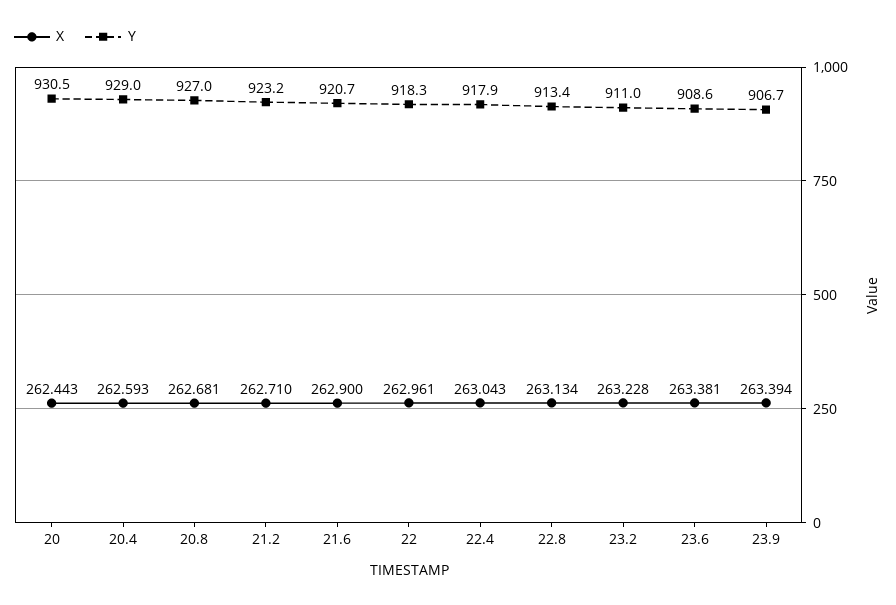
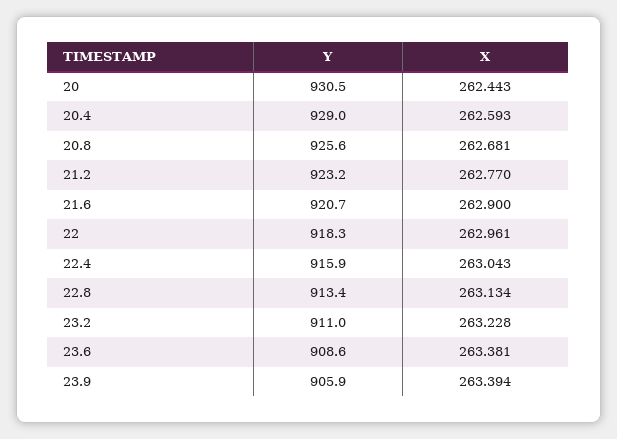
  {
    "X": {
      "20": 262.443,
      "20.4": 262.593,
      "20.8": 262.681,
-     "21.2": 262.71,
+     "21.2": 262.77,
      "21.6": 262.9,
      "22": 262.961,
      "22.4": 263.043,
      "22.8": 263.134,
      "23.2": 263.228,
      "23.6": 263.381,
      "23.9": 263.394
    },
    "Y": {
      "20": 930.5,
      "20.4": 929,
-     "20.8": 927,
+     "20.8": 925.6,
      "21.2": 923.2,
      "21.6": 920.7,
      "22": 918.3,
-     "22.4": 917.9,
+     "22.4": 915.9,
      "22.8": 913.4,
      "23.2": 911,
      "23.6": 908.6,
-     "23.9": 906.7
+     "23.9": 905.9
    }
  }

